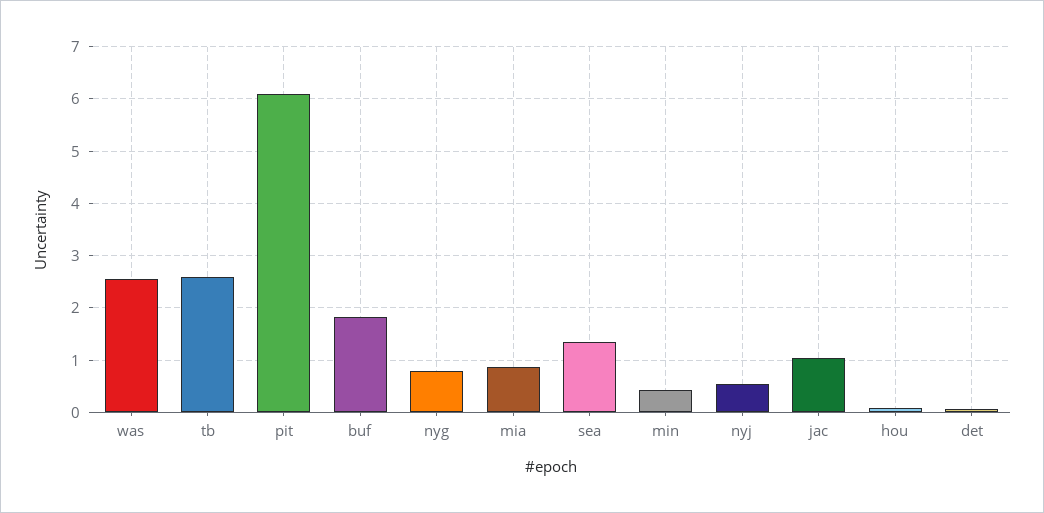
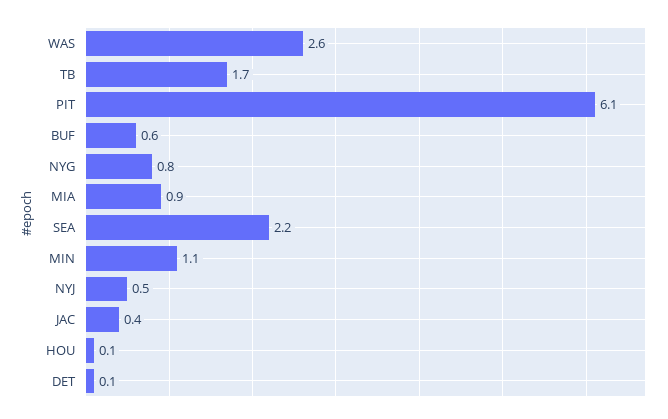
  {
    "was": 2.6,
-   "tb": 2.6,
+   "tb": 1.7,
    "pit": 6.1,
-   "buf": 1.8,
+   "buf": 0.6,
    "nyg": 0.8,
    "mia": 0.9,
-   "sea": 1.4,
+   "sea": 2.2,
-   "min": 0.4,
+   "min": 1.1,
    "nyj": 0.5,
-   "jac": 1,
+   "jac": 0.4,
    "hou": 0.1,
    "det": 0.1
  }

